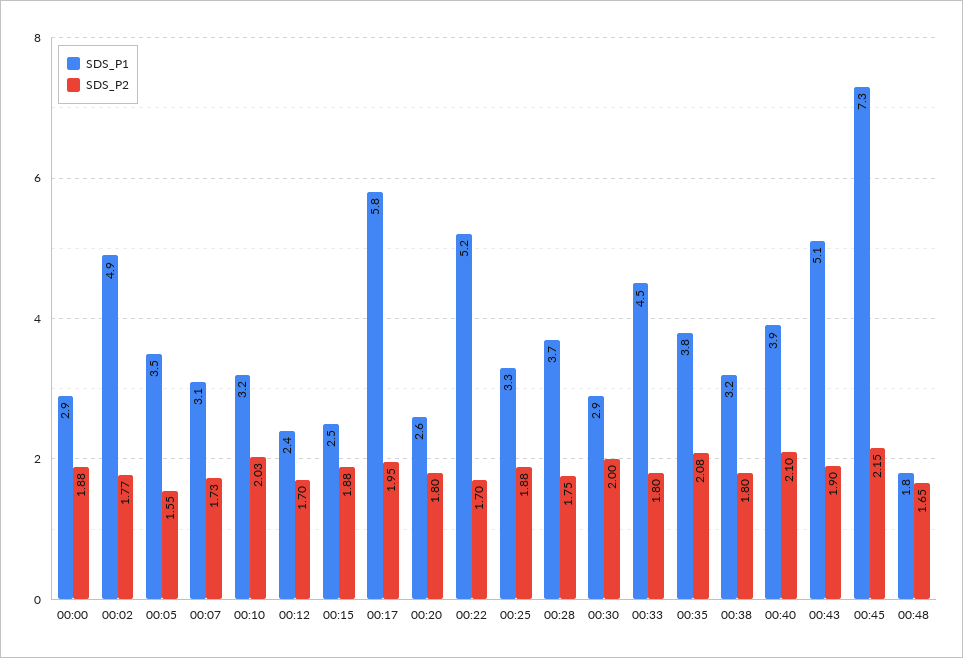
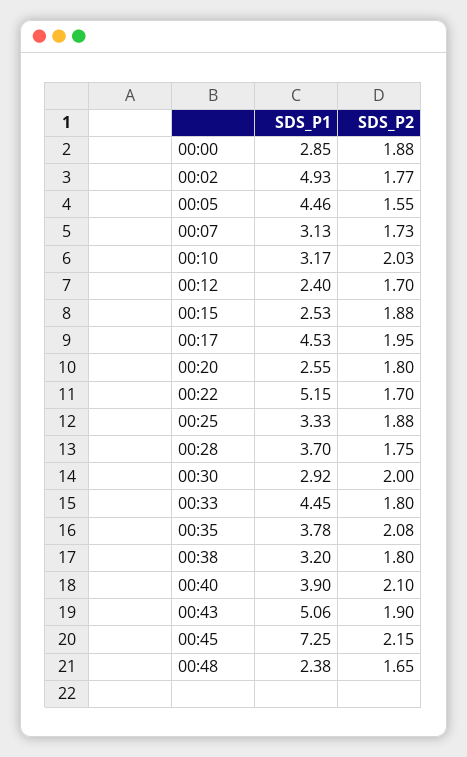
  {
    "SDS_P1": {
      "00:00": 2.85,
      "00:02": 4.93,
-     "00:05": 3.5,
+     "00:05": 4.46,
      "00:07": 3.13,
      "00:10": 3.17,
      "00:12": 2.4,
      "00:15": 2.53,
-     "00:17": 5.8,
+     "00:17": 4.53,
      "00:20": 2.55,
      "00:22": 5.15,
      "00:25": 3.33,
      "00:28": 3.7,
      "00:30": 2.92,
      "00:33": 4.45,
      "00:35": 3.78,
      "00:38": 3.2,
      "00:40": 3.9,
      "00:43": 5.06,
      "00:45": 7.25,
-     "00:48": 1.8
+     "00:48": 2.38
    },
    "SDS_P2": {
      "00:00": 1.88,
      "00:02": 1.77,
      "00:05": 1.55,
      "00:07": 1.73,
      "00:10": 2.03,
      "00:12": 1.7,
      "00:15": 1.88,
      "00:17": 1.95,
      "00:20": 1.8,
      "00:22": 1.7,
      "00:25": 1.88,
      "00:28": 1.75,
      "00:30": 2,
      "00:33": 1.8,
      "00:35": 2.08,
      "00:38": 1.8,
      "00:40": 2.1,
      "00:43": 1.9,
      "00:45": 2.15,
      "00:48": 1.65
    }
  }

